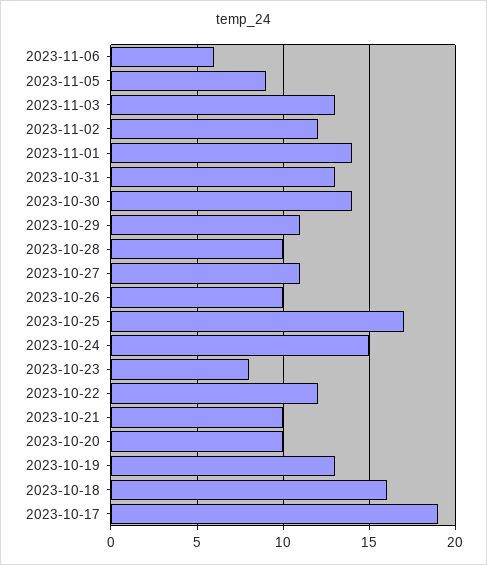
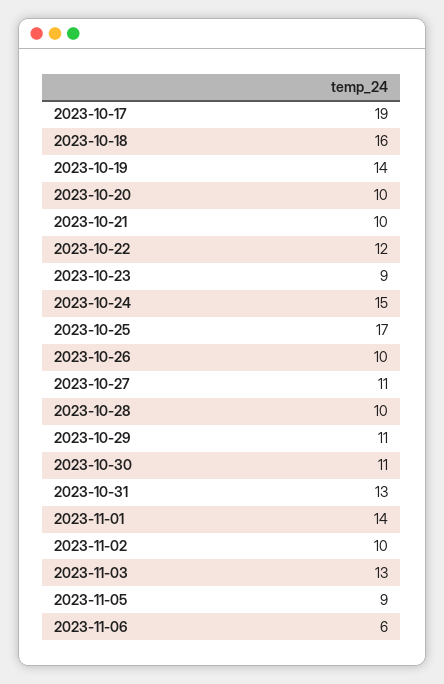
  {
    "2023-11-06": 6,
    "2023-11-05": 9,
    "2023-11-03": 13,
-   "2023-11-02": 12,
+   "2023-11-02": 10,
    "2023-11-01": 14,
    "2023-10-31": 13,
-   "2023-10-30": 14,
+   "2023-10-30": 11,
    "2023-10-29": 11,
    "2023-10-28": 10,
    "2023-10-27": 11,
    "2023-10-26": 10,
    "2023-10-25": 17,
    "2023-10-24": 15,
-   "2023-10-23": 8,
+   "2023-10-23": 9,
    "2023-10-22": 12,
    "2023-10-21": 10,
    "2023-10-20": 10,
-   "2023-10-19": 13,
+   "2023-10-19": 14,
    "2023-10-18": 16,
    "2023-10-17": 19
  }

